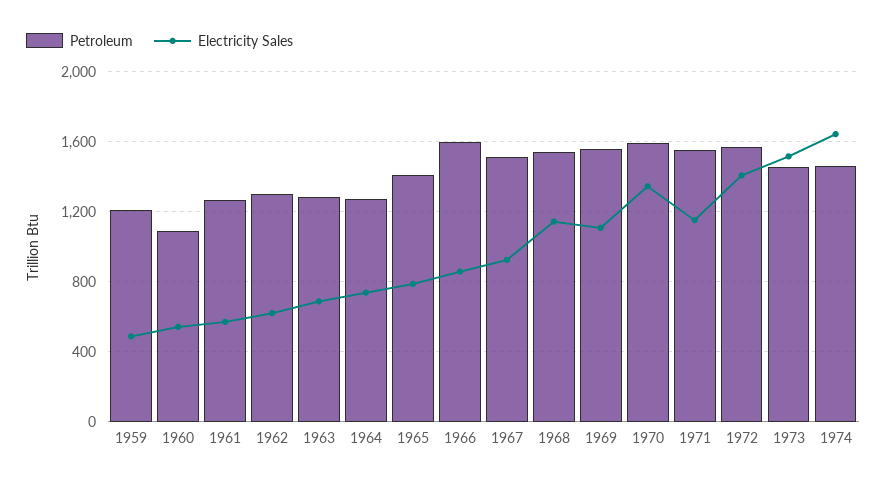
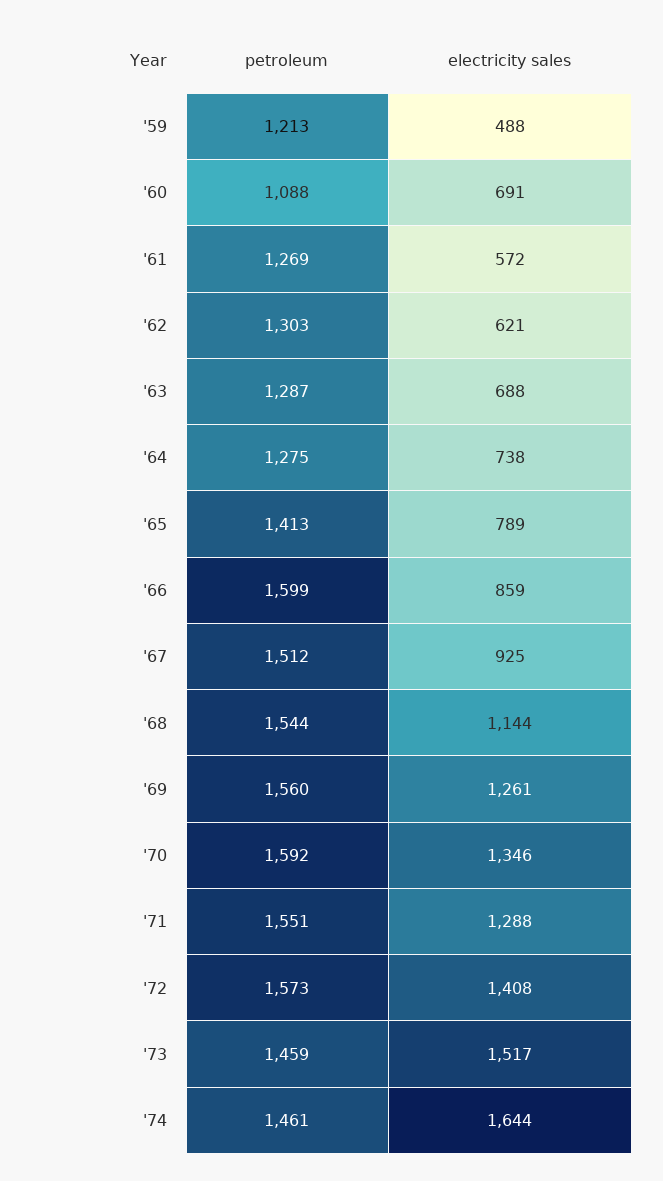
  {
    "Petroleum": {
      "1959": 1213,
      "1960": 1088,
      "1961": 1269,
      "1962": 1303,
      "1963": 1287,
      "1964": 1275,
      "1965": 1413,
      "1966": 1599,
      "1967": 1512,
      "1968": 1544,
      "1969": 1560,
      "1970": 1592,
      "1971": 1551,
      "1972": 1573,
      "1973": 1459,
      "1974": 1461
    },
    "Electricity Sales": {
      "1959": 488,
-     "1960": 550,
+     "1960": 691,
      "1961": 572,
      "1962": 621,
      "1963": 688,
      "1964": 738,
      "1965": 789,
      "1966": 859,
      "1967": 925,
      "1968": 1144,
-     "1969": 1100,
+     "1969": 1261,
      "1970": 1346,
-     "1971": 1150,
+     "1971": 1288,
      "1972": 1408,
      "1973": 1517,
      "1974": 1644
    }
  }

